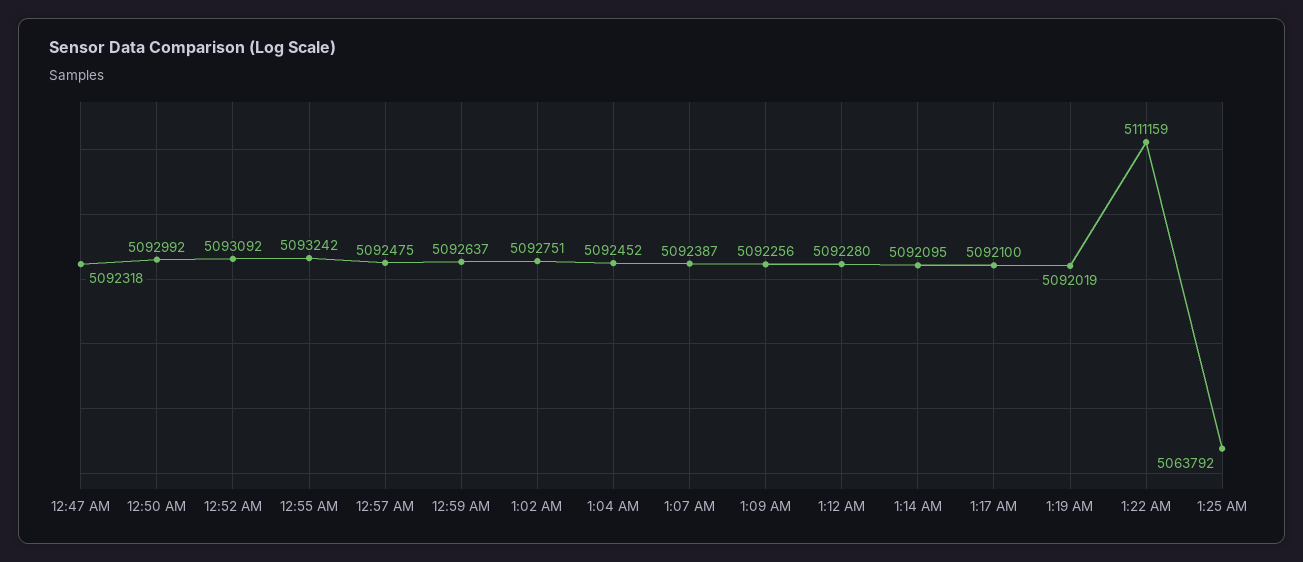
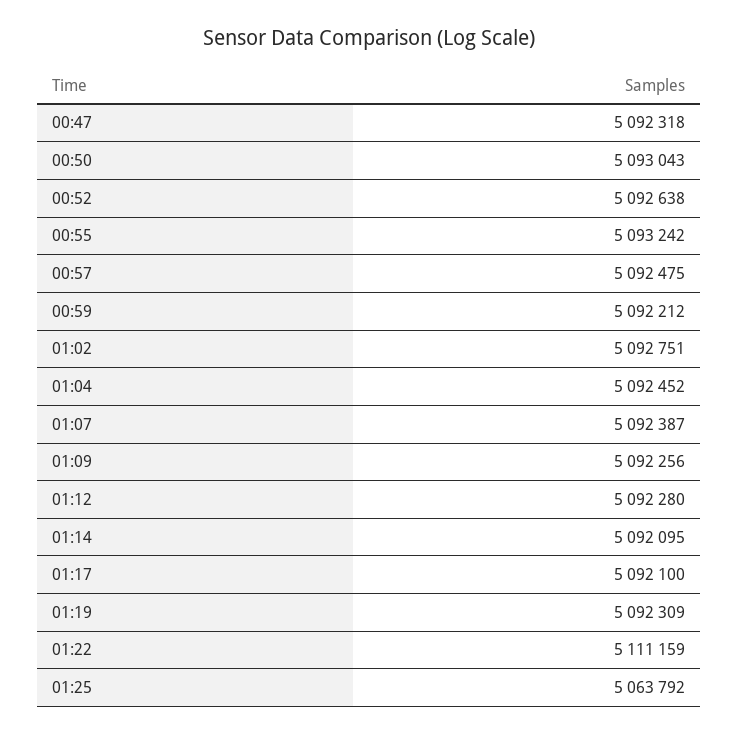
  {
    "12:47 AM": 5092318,
-   "12:50 AM": 5092992,
+   "12:50 AM": 5093043,
-   "12:52 AM": 5093092,
+   "12:52 AM": 5092638,
    "12:55 AM": 5093242,
    "12:57 AM": 5092475,
-   "12:59 AM": 5092637,
+   "12:59 AM": 5092212,
    "1:02 AM": 5092751,
    "1:04 AM": 5092452,
    "1:07 AM": 5092387,
    "1:09 AM": 5092256,
    "1:12 AM": 5092280,
    "1:14 AM": 5092095,
    "1:17 AM": 5092100,
-   "1:19 AM": 5092019,
+   "1:19 AM": 5092309,
    "1:22 AM": 5111159,
    "1:25 AM": 5063792
  }

